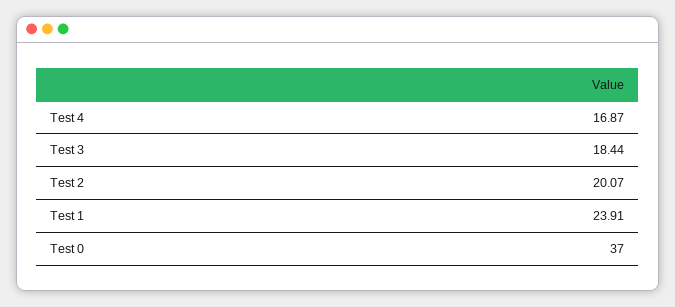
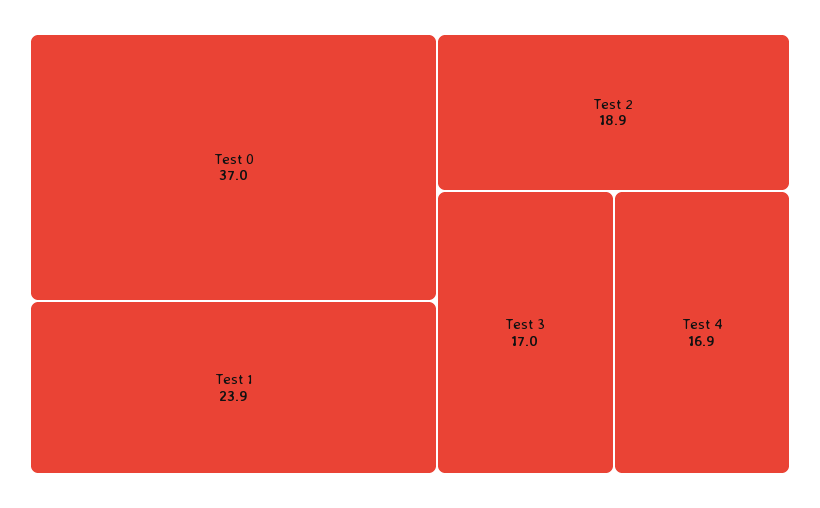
  {
    "Test 4": 16.87,
-   "Test 3": 18.44,
+   "Test 3": 17,
-   "Test 2": 20.07,
+   "Test 2": 18.9,
    "Test 1": 23.91,
    "Test 0": 37
  }

